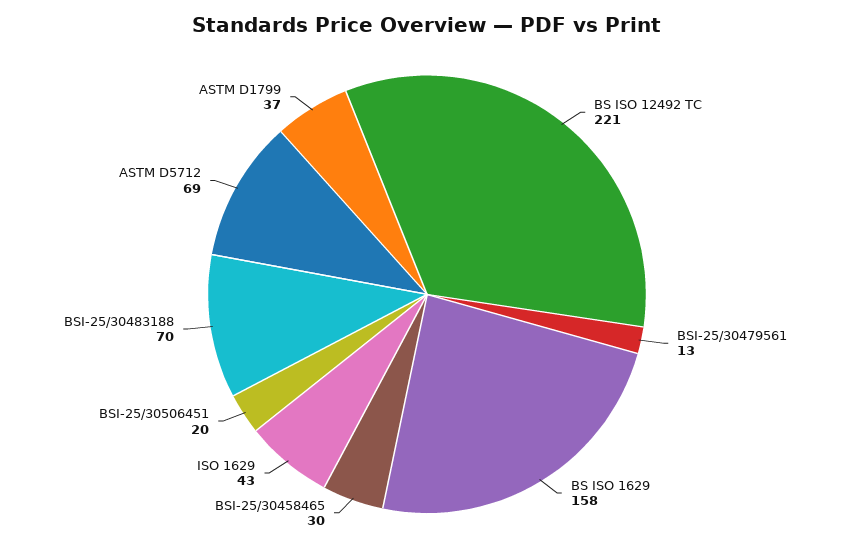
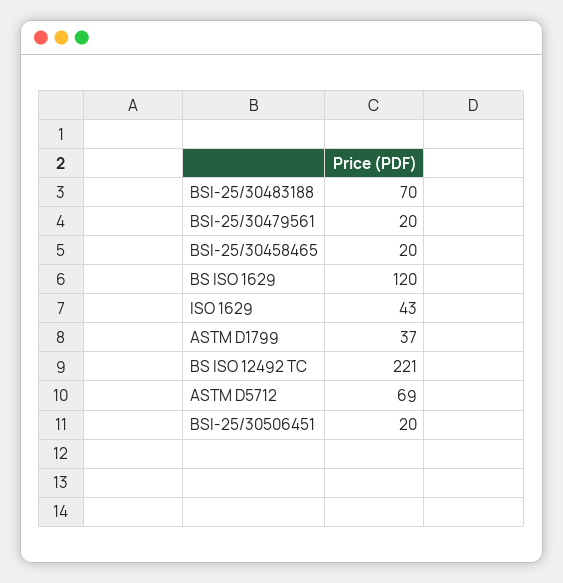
  {
    "BS ISO 12492 TC": 221,
-   "BSI-25/30479561": 13,
+   "BSI-25/30479561": 20,
-   "BS ISO 1629": 158,
+   "BS ISO 1629": 120,
-   "BSI-25/30458465": 30,
+   "BSI-25/30458465": 20,
    "ISO 1629": 43,
    "BSI-25/30506451": 20,
    "BSI-25/30483188": 70,
    "ASTM D5712": 69,
    "ASTM D1799": 37
  }

